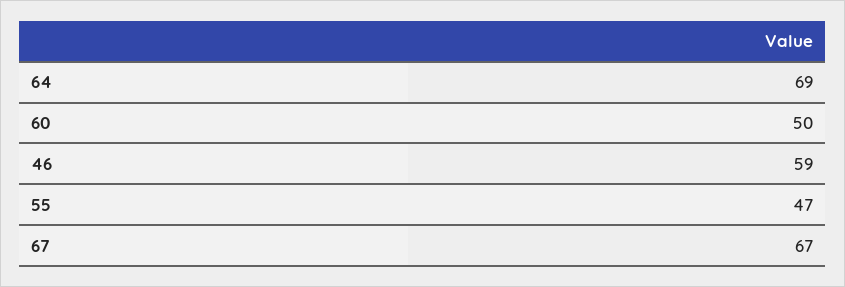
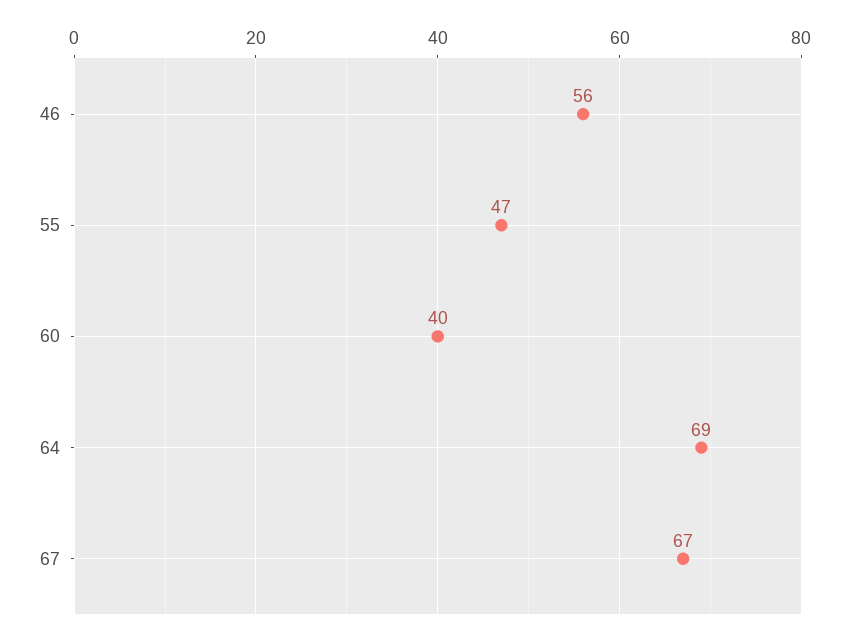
  {
    "64": 69,
-   "60": 50,
+   "60": 40,
-   "46": 59,
+   "46": 56,
    "55": 47,
    "67": 67
  }

